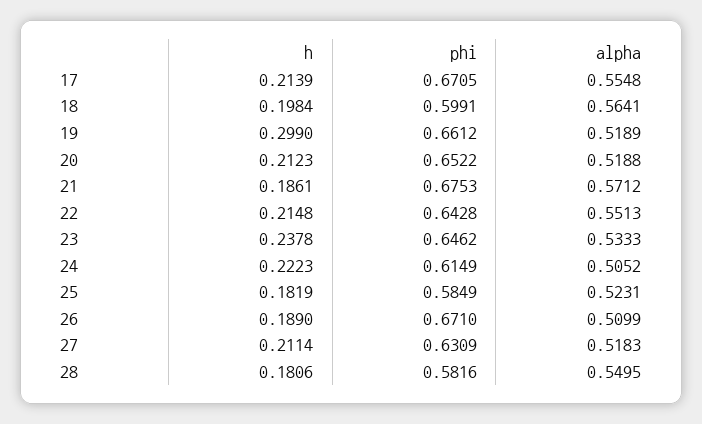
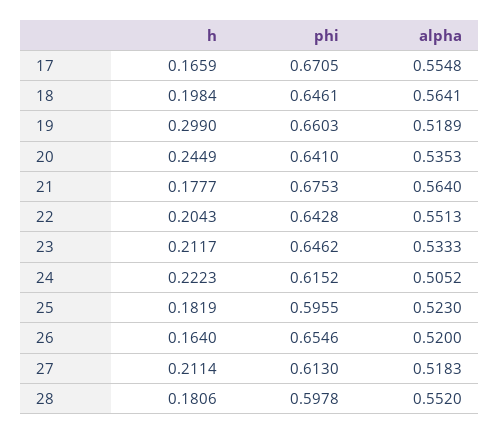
  {
    "h": {
-     "17": 0.2139,
+     "17": 0.1659,
      "18": 0.1984,
      "19": 0.299,
-     "20": 0.2123,
+     "20": 0.2449,
-     "21": 0.1861,
+     "21": 0.1777,
-     "22": 0.2148,
+     "22": 0.2043,
-     "23": 0.2378,
+     "23": 0.2117,
      "24": 0.2223,
      "25": 0.1819,
-     "26": 0.189,
+     "26": 0.164,
      "27": 0.2114,
      "28": 0.1806
    },
    "phi": {
      "17": 0.6705,
-     "18": 0.5991,
+     "18": 0.6461,
-     "19": 0.6612,
+     "19": 0.6603,
-     "20": 0.6522,
+     "20": 0.641,
      "21": 0.6753,
      "22": 0.6428,
      "23": 0.6462,
-     "24": 0.6149,
+     "24": 0.6152,
-     "25": 0.5849,
+     "25": 0.5955,
-     "26": 0.671,
+     "26": 0.6546,
-     "27": 0.6309,
+     "27": 0.613,
-     "28": 0.5816
+     "28": 0.5978
    },
    "alpha": {
      "17": 0.5548,
      "18": 0.5641,
      "19": 0.5189,
-     "20": 0.5188,
+     "20": 0.5353,
-     "21": 0.5712,
+     "21": 0.564,
      "22": 0.5513,
      "23": 0.5333,
      "24": 0.5052,
-     "25": 0.5231,
+     "25": 0.523,
-     "26": 0.5099,
+     "26": 0.52,
      "27": 0.5183,
-     "28": 0.5495
+     "28": 0.552
    }
  }

